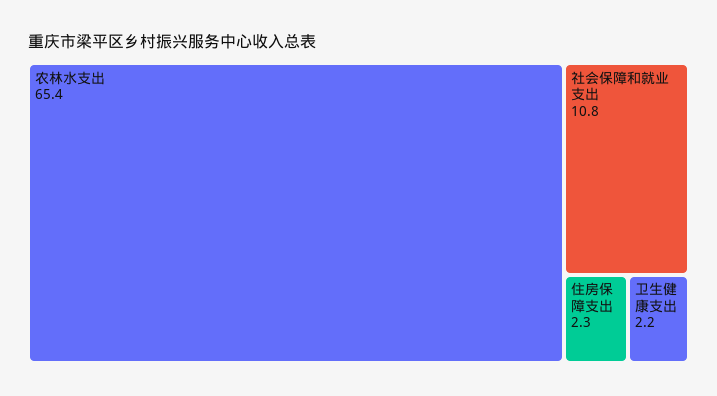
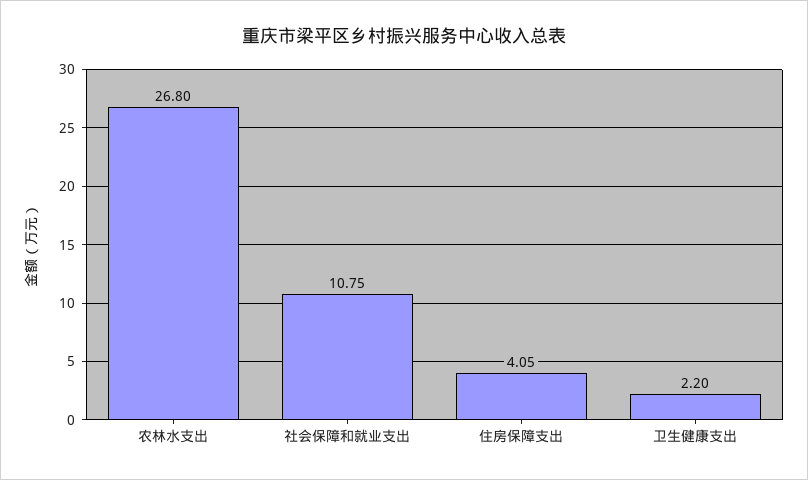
  {
-   "农林水支出": 65.4,
+   "农林水支出": 26.8,
    "社会保障和就业支出": 10.75,
-   "住房保障支出": 2.3,
+   "住房保障支出": 4.05,
    "卫生健康支出": 2.2
  }

